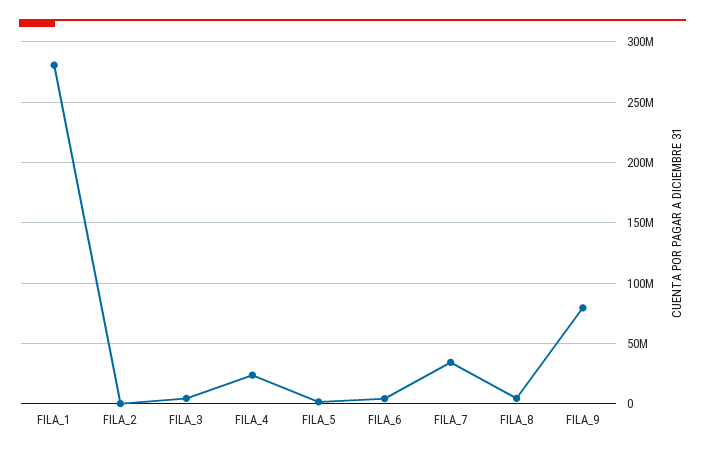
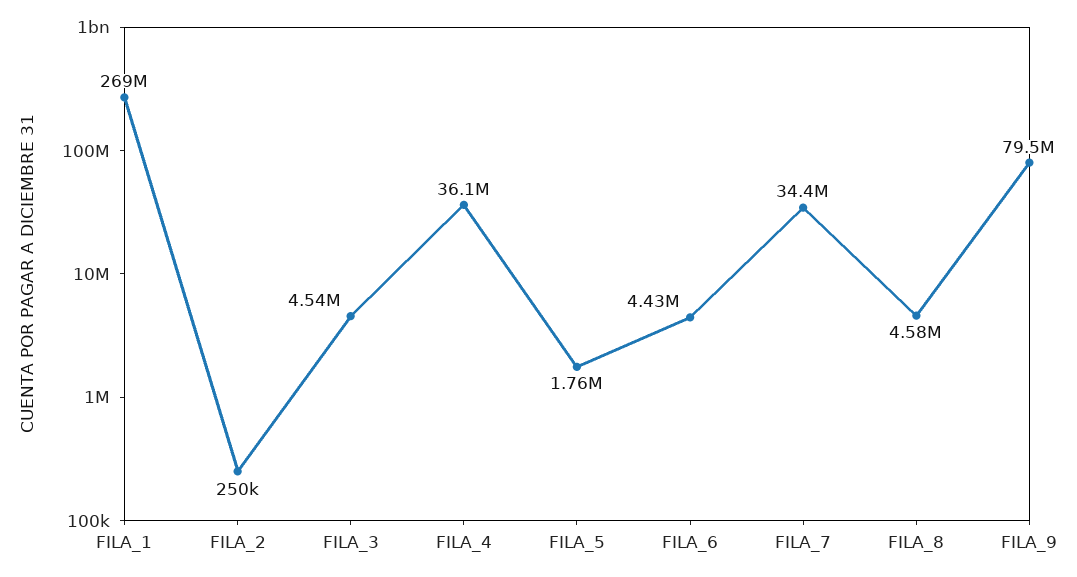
  {
-   "FILA_1": 280000000,
+   "FILA_1": 269000000,
    "FILA_2": 250000,
    "FILA_3": 4540000,
-   "FILA_4": 25000000,
+   "FILA_4": 36100000,
    "FILA_5": 1760000,
    "FILA_6": 4430000,
    "FILA_7": 34400000,
    "FILA_8": 4580000,
    "FILA_9": 79500000
  }

